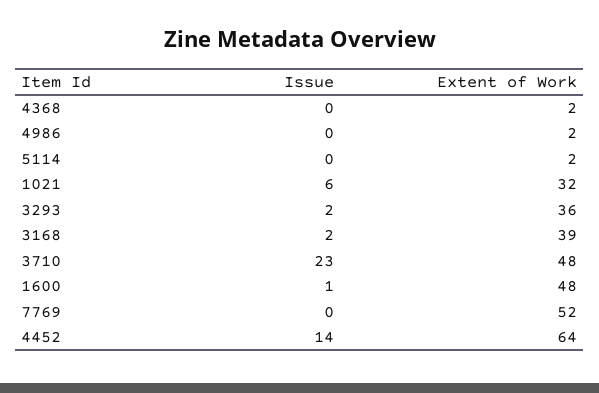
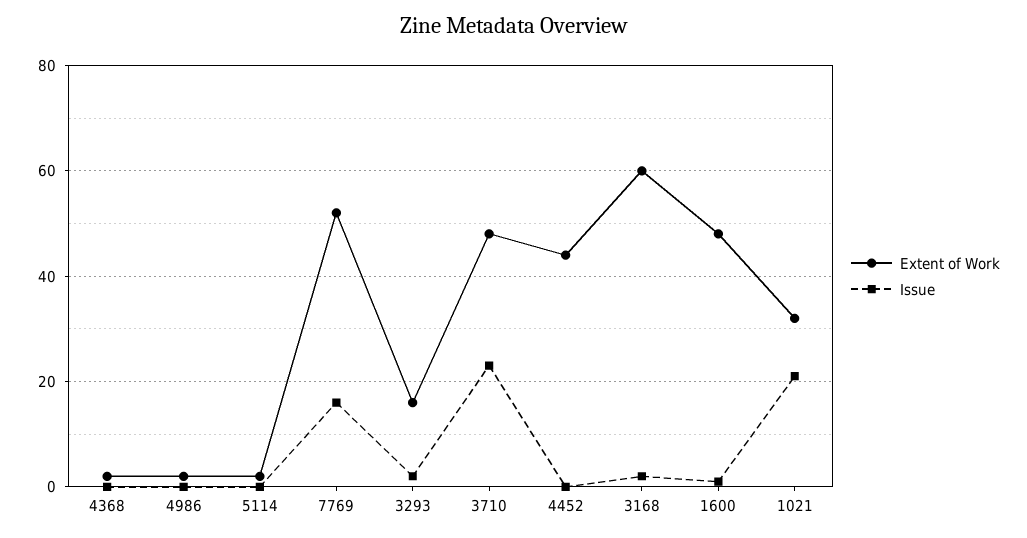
  {
    "Issue": {
      "4368": 0,
      "4986": 0,
      "5114": 0,
-     "1021": 6,
+     "1021": 20,
      "3293": 2,
      "3168": 2,
      "3710": 23,
      "1600": 1,
-     "7769": 0,
+     "7769": 15,
-     "4452": 14
+     "4452": 0
    },
    "Extent of Work": {
      "4368": 2,
      "4986": 2,
      "5114": 2,
      "1021": 32,
-     "3293": 36,
+     "3293": 15,
-     "3168": 39,
+     "3168": 60,
      "3710": 48,
      "1600": 48,
      "7769": 52,
-     "4452": 64
+     "4452": 45
    }
  }

